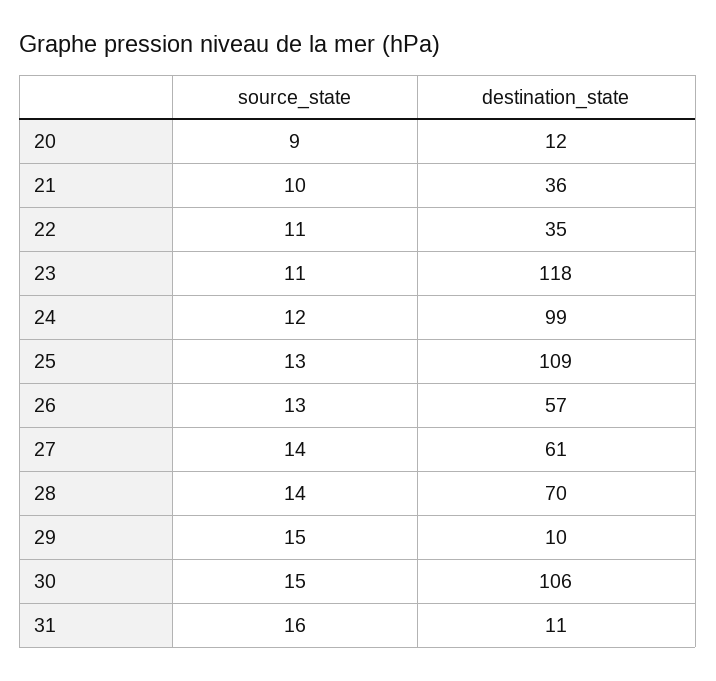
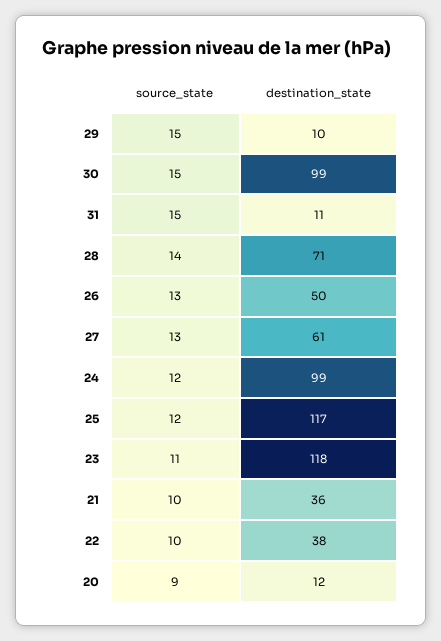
  {
    "source_state": {
      "20": 9,
      "21": 10,
-     "22": 11,
+     "22": 10,
      "23": 11,
      "24": 12,
-     "25": 13,
+     "25": 12,
      "26": 13,
-     "27": 14,
+     "27": 13,
      "28": 14,
      "29": 15,
      "30": 15,
-     "31": 16
+     "31": 15
    },
    "destination_state": {
      "20": 12,
      "21": 36,
-     "22": 35,
+     "22": 38,
      "23": 118,
      "24": 99,
-     "25": 109,
+     "25": 117,
-     "26": 57,
+     "26": 50,
      "27": 61,
-     "28": 70,
+     "28": 71,
      "29": 10,
-     "30": 106,
+     "30": 99,
      "31": 11
    }
  }

